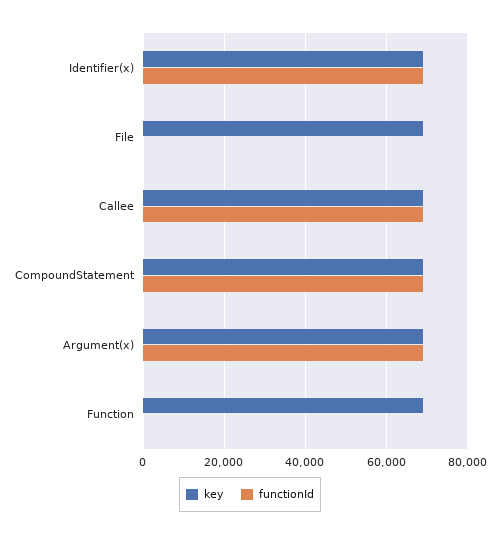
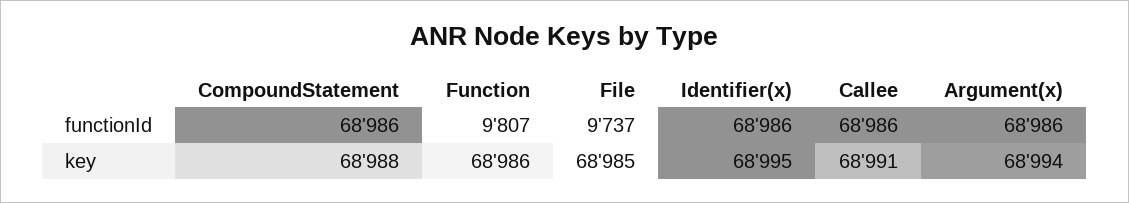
  {
    "key": {
      "Identifier(x)": 68995,
      "File": 68985,
      "Callee": 68991,
      "CompoundStatement": 68988,
      "Argument(x)": 68994,
      "Function": 68986
    },
    "functionId": {
      "Identifier(x)": 68986,
-     "File": 0,
+     "File": 9737,
      "Callee": 68986,
      "CompoundStatement": 68986,
      "Argument(x)": 68986,
-     "Function": 0
+     "Function": 9807
    }
  }

